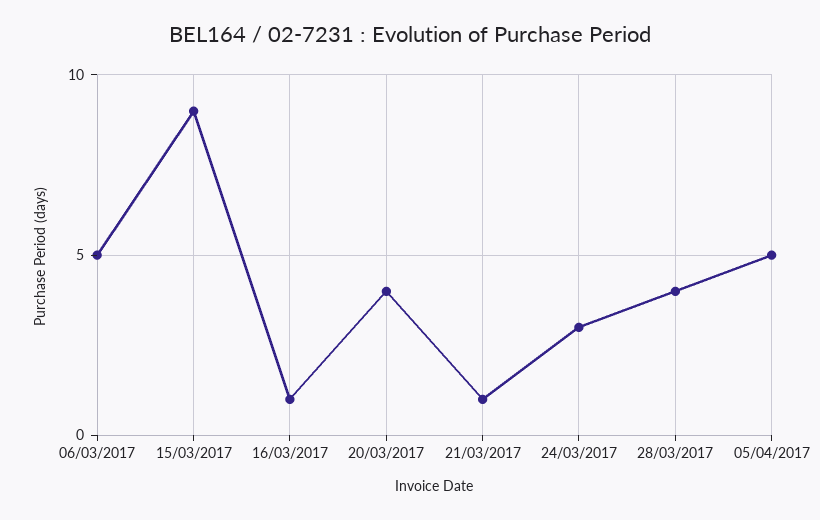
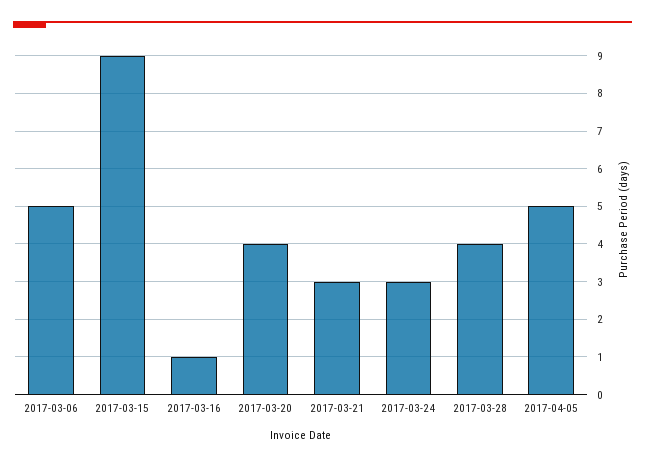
  {
    "06/03/2017": 5,
    "15/03/2017": 9,
    "16/03/2017": 1,
    "20/03/2017": 4,
-   "21/03/2017": 1,
+   "21/03/2017": 3,
    "24/03/2017": 3,
    "28/03/2017": 4,
    "05/04/2017": 5
  }

